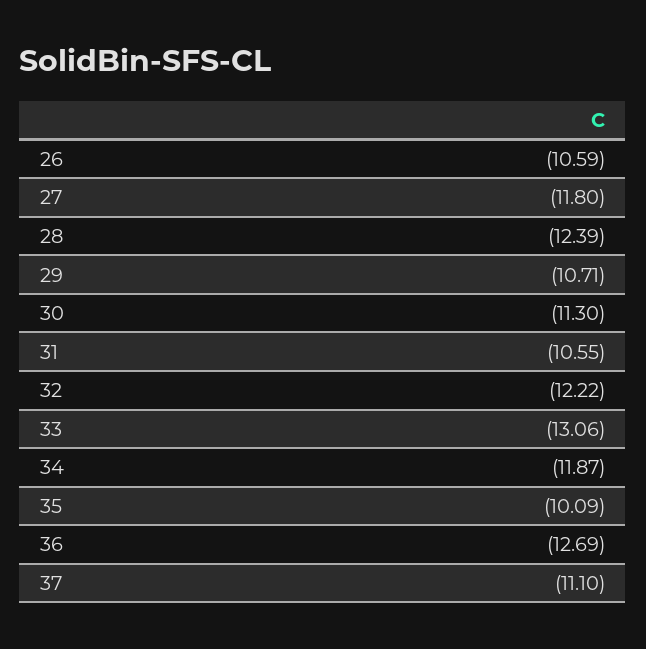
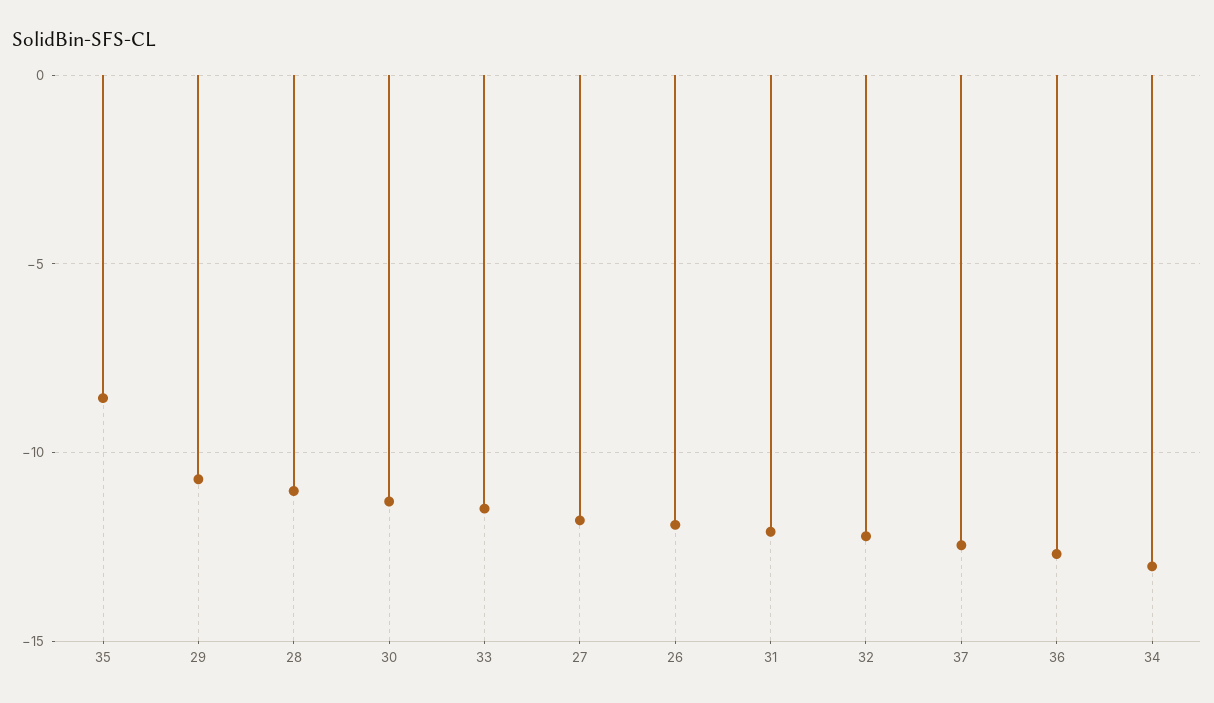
  {
-   "26": -10.59,
+   "26": -12,
    "27": -11.8,
-   "28": -12.39,
+   "28": -11,
    "29": -10.71,
    "30": -11.3,
-   "31": -10.55,
+   "31": -12,
    "32": -12.22,
-   "33": -13.06,
+   "33": -11.5,
-   "34": -11.87,
+   "34": -13,
-   "35": -10.09,
+   "35": -8.5,
    "36": -12.69,
-   "37": -11.1
+   "37": -12.5
  }

